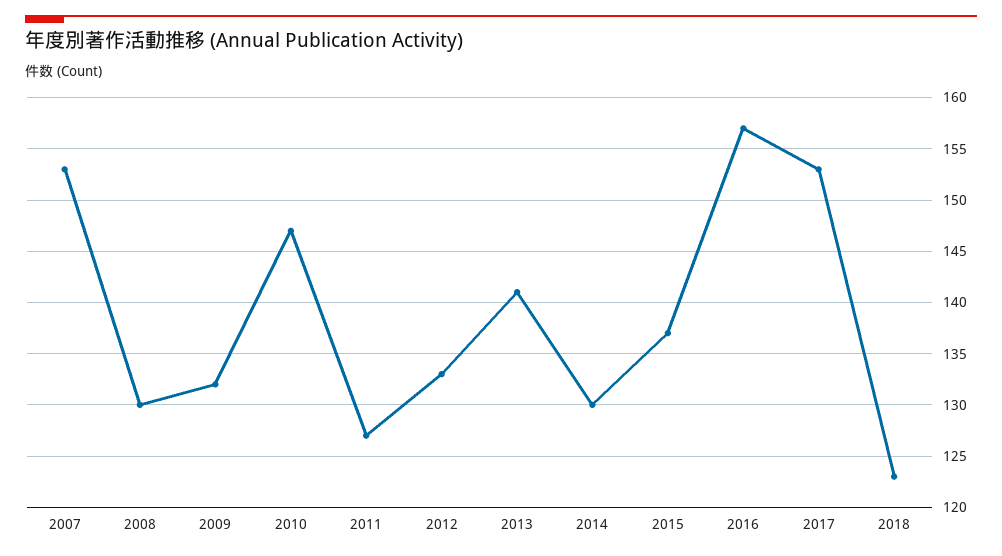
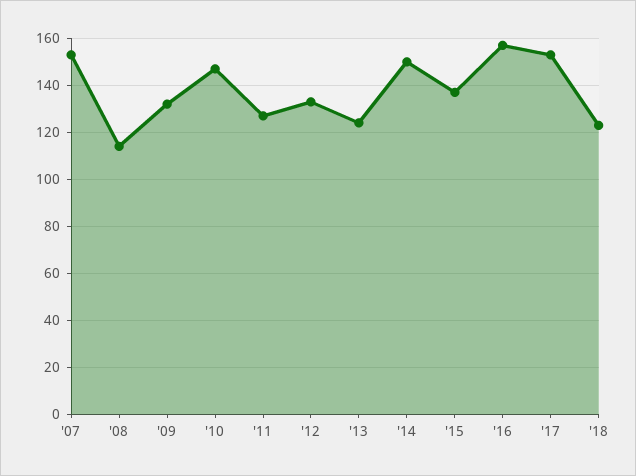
  {
    "2007": 153,
-   "2008": 130,
+   "2008": 115,
    "2009": 132,
    "2010": 147,
    "2011": 127,
    "2012": 133,
-   "2013": 141,
+   "2013": 125,
-   "2014": 130,
+   "2014": 150,
    "2015": 137,
    "2016": 157,
    "2017": 153,
    "2018": 123
  }

